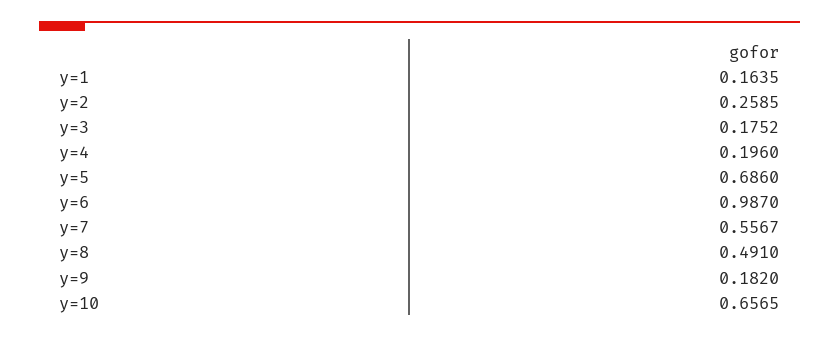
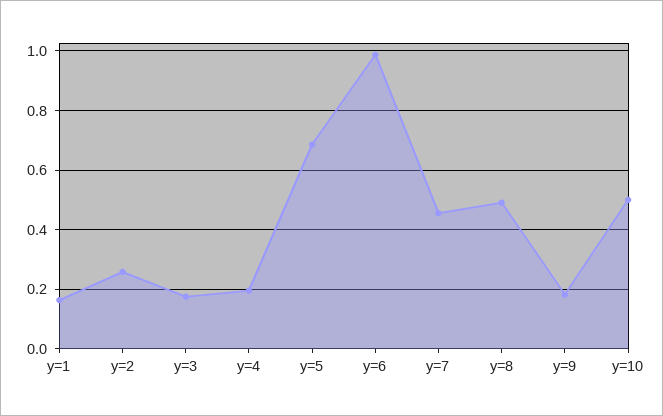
  {
    "y=1": 0.1635,
    "y=2": 0.2585,
    "y=3": 0.1752,
    "y=4": 0.196,
    "y=5": 0.686,
    "y=6": 0.987,
-   "y=7": 0.5567,
+   "y=7": 0.45,
    "y=8": 0.491,
    "y=9": 0.182,
-   "y=10": 0.6565
+   "y=10": 0.5
  }

